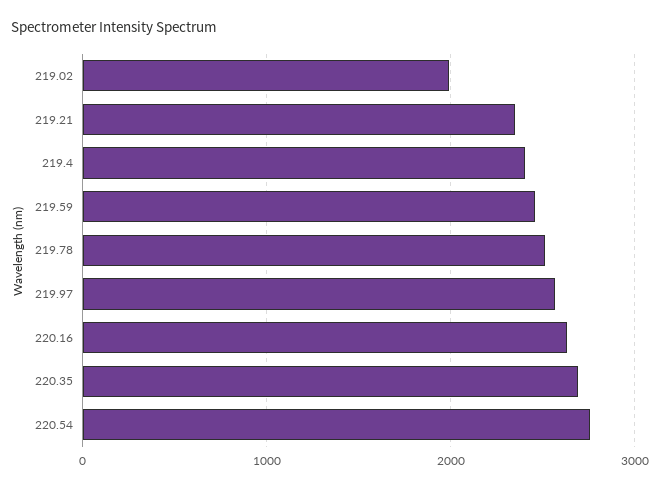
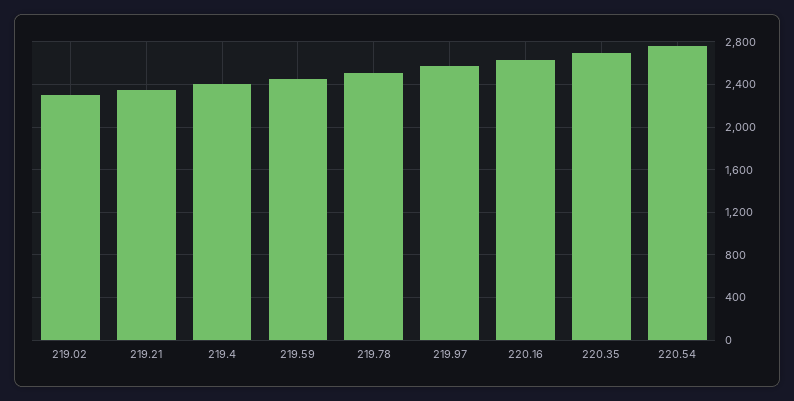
  {
-   "219.02": 2000,
+   "219.02": 2300,
    "219.21": 2300,
    "219.4": 2400,
    "219.59": 2500,
    "219.78": 2500,
    "219.97": 2600,
    "220.16": 2600,
    "220.35": 2700,
    "220.54": 2800
  }

